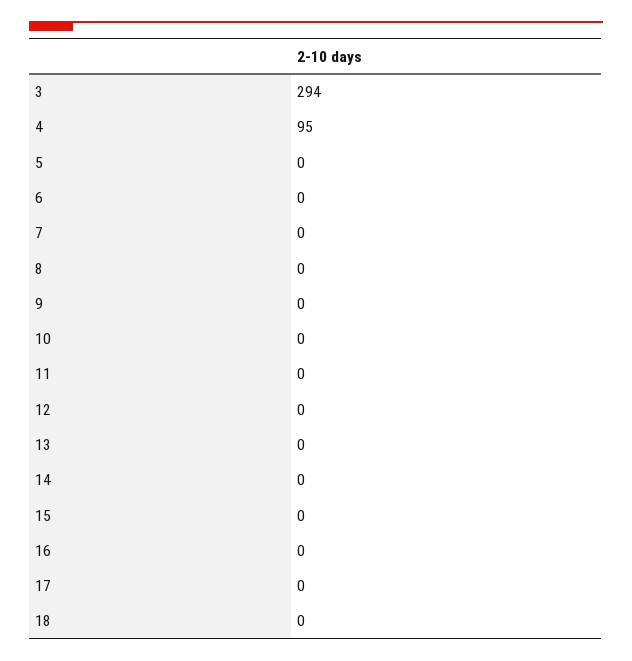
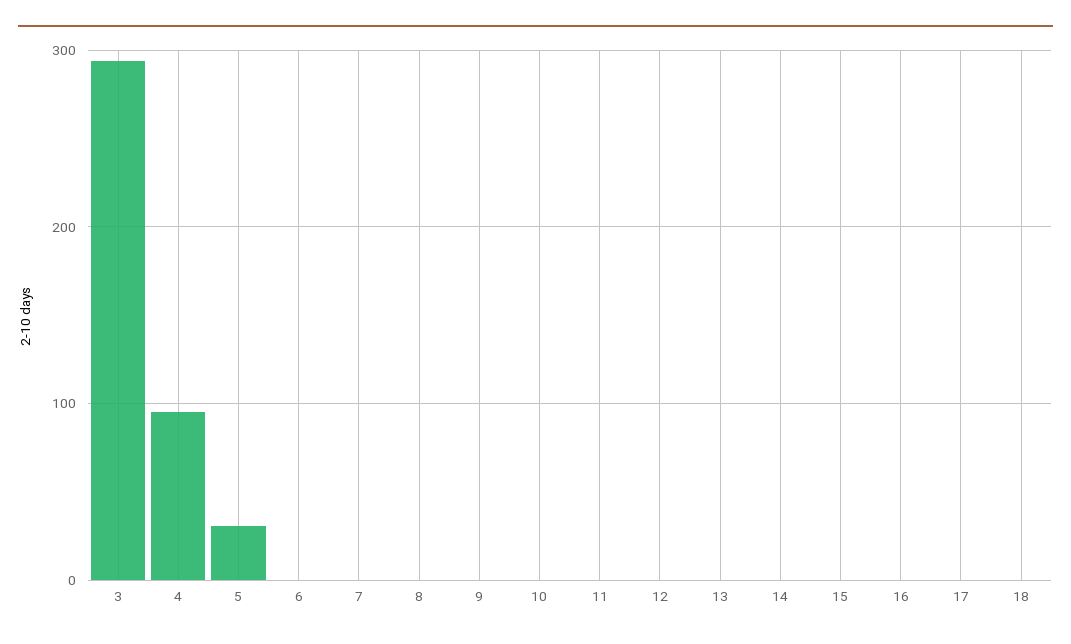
  {
    "3": 294,
    "4": 95,
-   "5": 0,
+   "5": 30,
    "6": 0,
    "7": 0,
    "8": 0,
    "9": 0,
    "10": 0,
    "11": 0,
    "12": 0,
    "13": 0,
    "14": 0,
    "15": 0,
    "16": 0,
    "17": 0,
    "18": 0
  }

